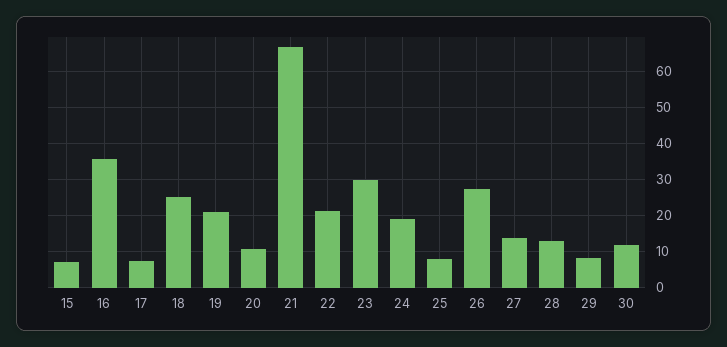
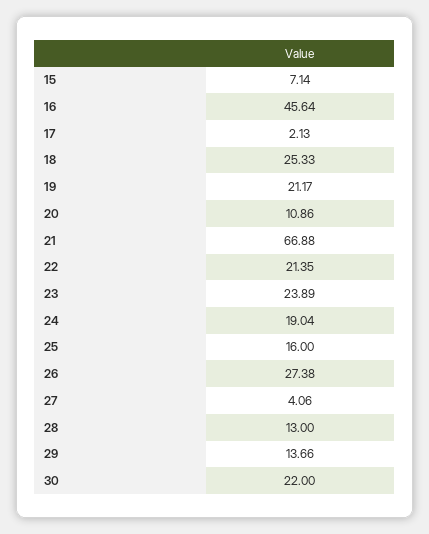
  {
    "15": 7.14,
-   "16": 36,
+   "16": 45.64,
-   "17": 8,
+   "17": 2.13,
    "18": 25.33,
    "19": 21.17,
    "20": 10.86,
    "21": 66.88,
    "22": 21.35,
-   "23": 30,
+   "23": 23.89,
    "24": 19.04,
-   "25": 8,
+   "25": 16,
    "26": 27.38,
-   "27": 14,
+   "27": 4.06,
    "28": 13,
-   "29": 8,
+   "29": 13.66,
-   "30": 12
+   "30": 22
  }

